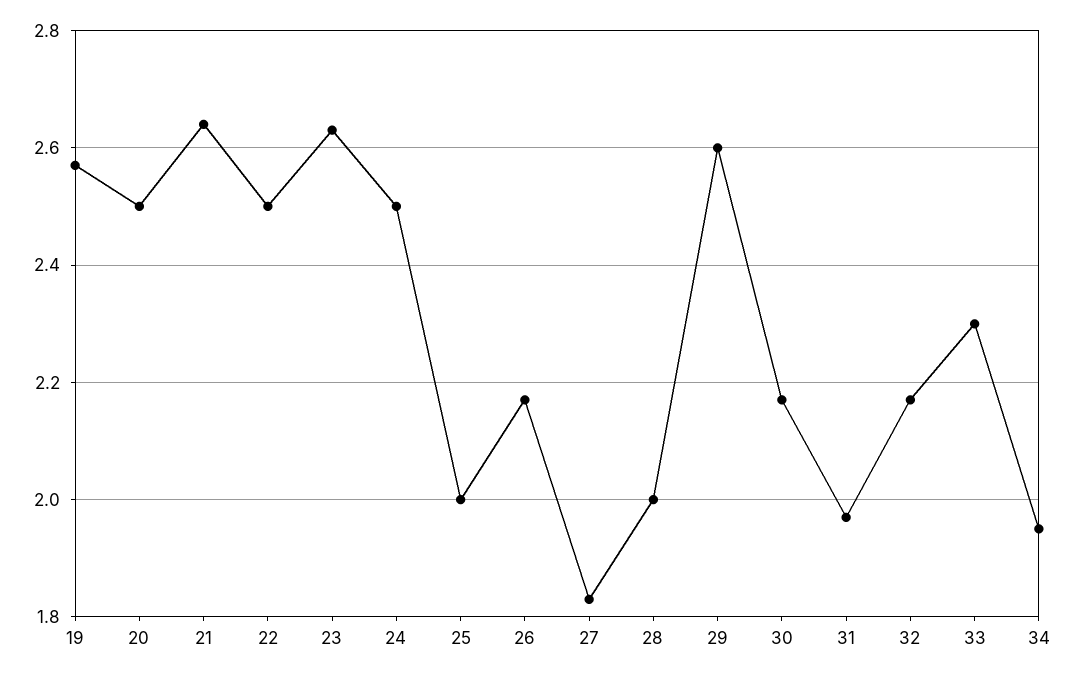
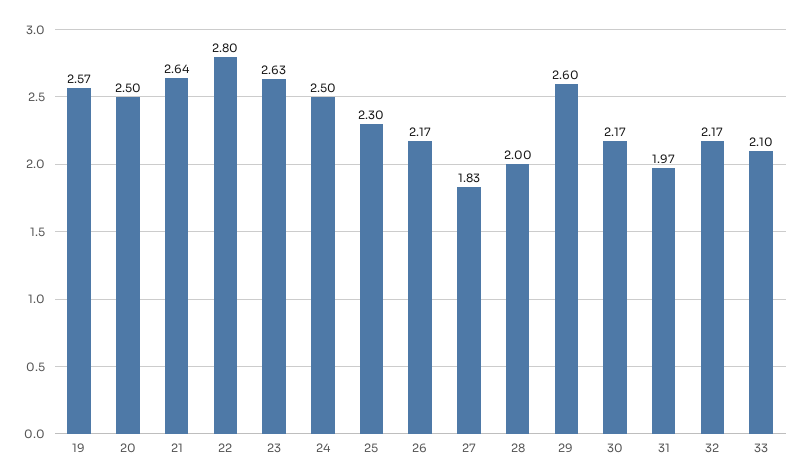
  {
    "19": 2.57,
    "20": 2.5,
    "21": 2.64,
-   "22": 2.5,
+   "22": 2.8,
    "23": 2.63,
    "24": 2.5,
-   "25": 2,
+   "25": 2.3,
    "26": 2.17,
    "27": 1.83,
    "28": 2,
    "29": 2.6,
    "30": 2.17,
    "31": 1.97,
    "32": 2.17,
-   "33": 2.3,
+   "33": 2.1
-   "34": 1.95
  }

